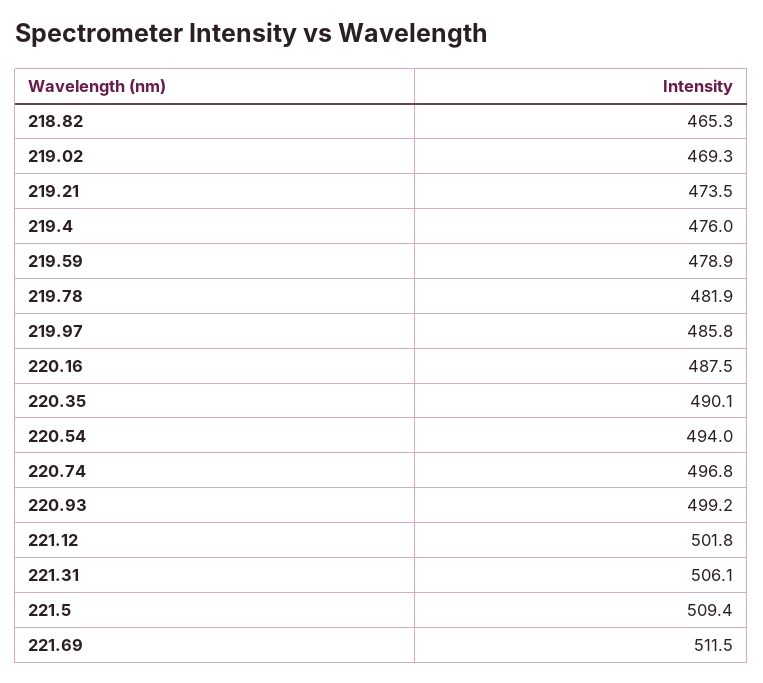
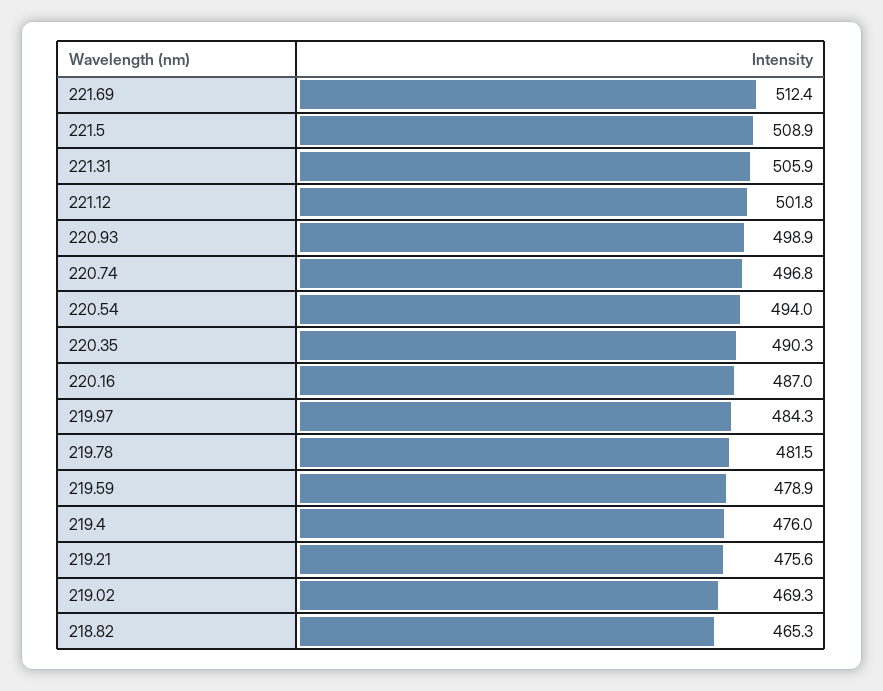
  {
    "218.82": 465.3,
    "219.02": 469.3,
-   "219.21": 473.5,
+   "219.21": 475.6,
    "219.4": 476,
    "219.59": 478.9,
-   "219.78": 481.9,
+   "219.78": 481.5,
-   "219.97": 485.8,
+   "219.97": 484.3,
-   "220.16": 487.5,
+   "220.16": 487,
-   "220.35": 490.1,
+   "220.35": 490.3,
    "220.54": 494,
    "220.74": 496.8,
-   "220.93": 499.2,
+   "220.93": 498.9,
    "221.12": 501.8,
-   "221.31": 506.1,
+   "221.31": 505.9,
-   "221.5": 509.4,
+   "221.5": 508.9,
-   "221.69": 511.5
+   "221.69": 512.4
  }

